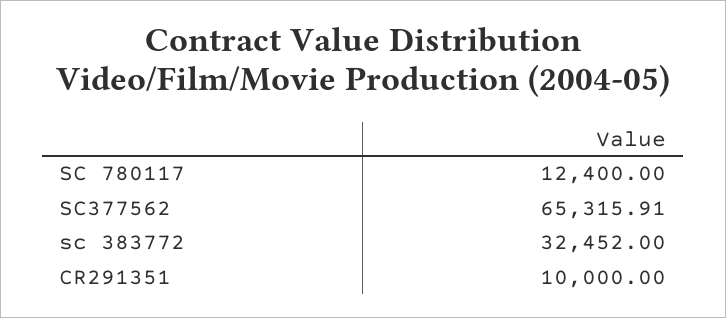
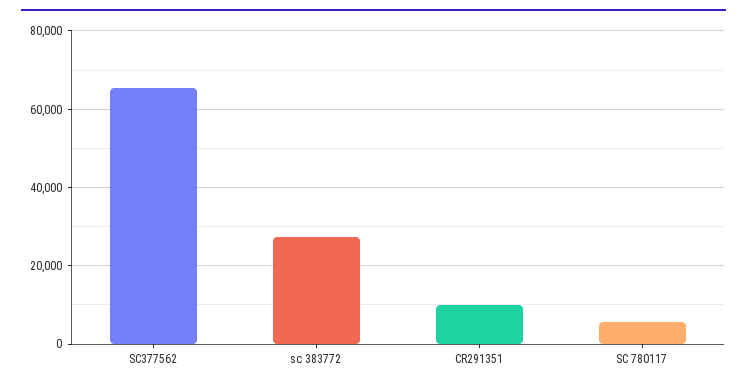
  {
-   "SC 780117": 12400,
+   "SC 780117": 6000,
    "SC377562": 65315.91,
-   "sc 383772": 32452,
+   "sc 383772": 28000,
    "CR291351": 10000
  }

